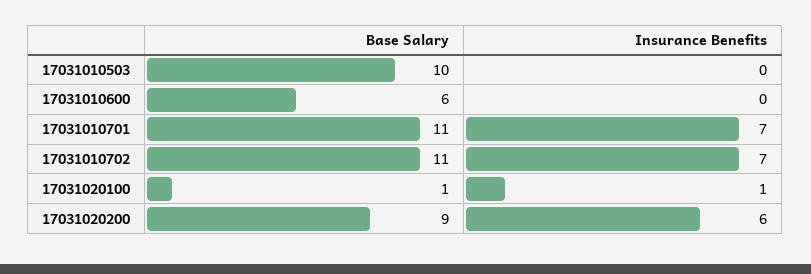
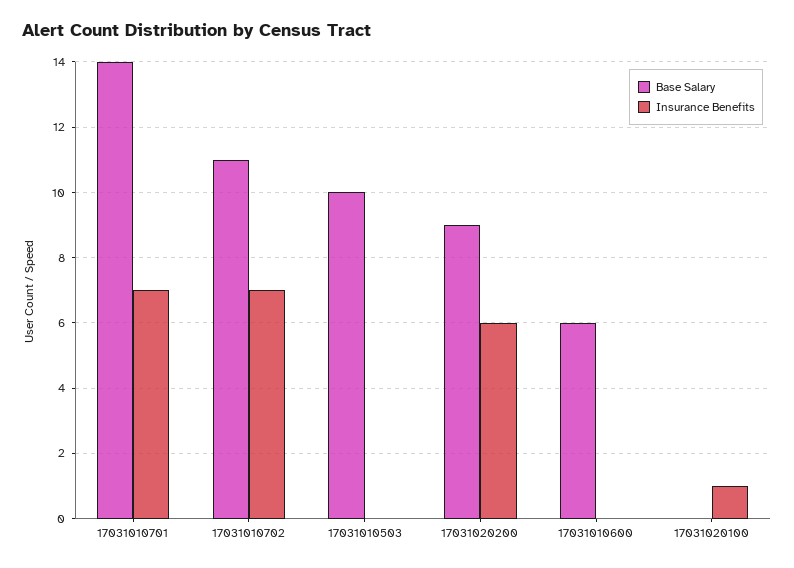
  {
    "Base Salary": {
      "17031010503": 10,
      "17031010600": 6,
-     "17031010701": 11,
+     "17031010701": 14,
      "17031010702": 11,
-     "17031020100": 1,
+     "17031020100": 0,
      "17031020200": 9
    },
    "Insurance Benefits": {
      "17031010503": 0,
      "17031010600": 0,
      "17031010701": 7,
      "17031010702": 7,
      "17031020100": 1,
      "17031020200": 6
    }
  }

